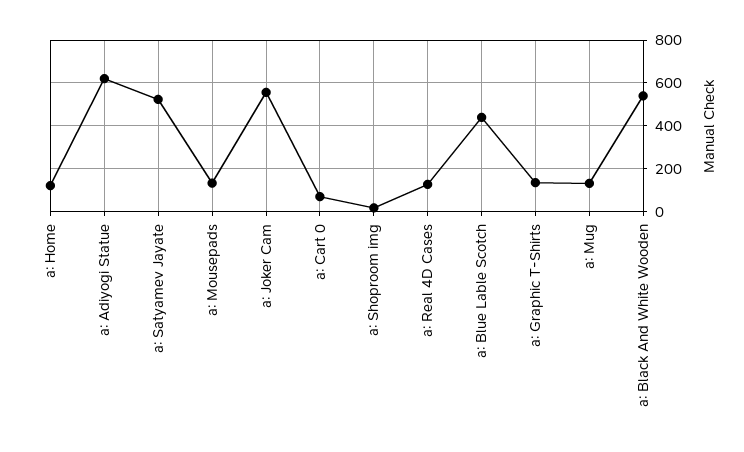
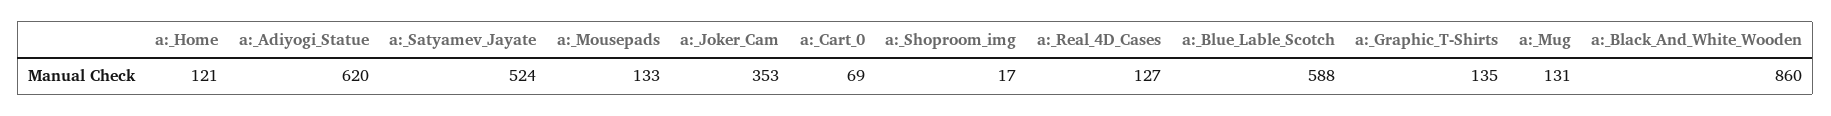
  {
    "a: Home": 121,
    "a: Adiyogi Statue": 620,
    "a: Satyamev Jayate": 524,
    "a: Mousepads": 133,
-   "a: Joker Cam": 550,
+   "a: Joker Cam": 353,
    "a: Cart 0": 69,
    "a: Shoproom img": 17,
    "a: Real 4D Cases": 127,
-   "a: Blue Lable Scotch": 450,
+   "a: Blue Lable Scotch": 588,
    "a: Graphic T-Shirts": 135,
    "a: Mug": 131,
-   "a: Black And White Wooden": 550
+   "a: Black And White Wooden": 860
  }

